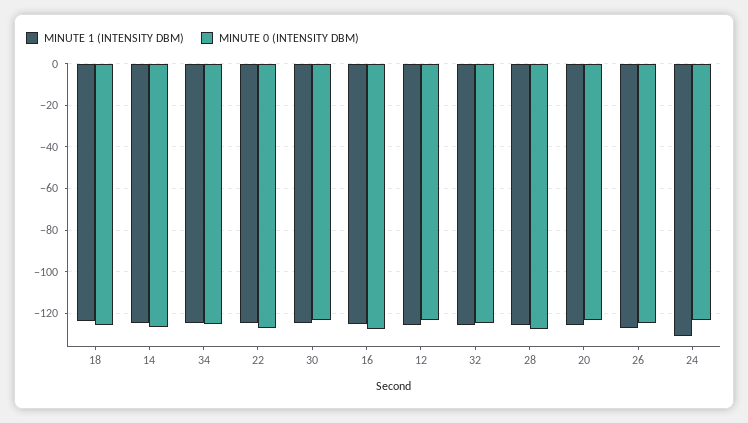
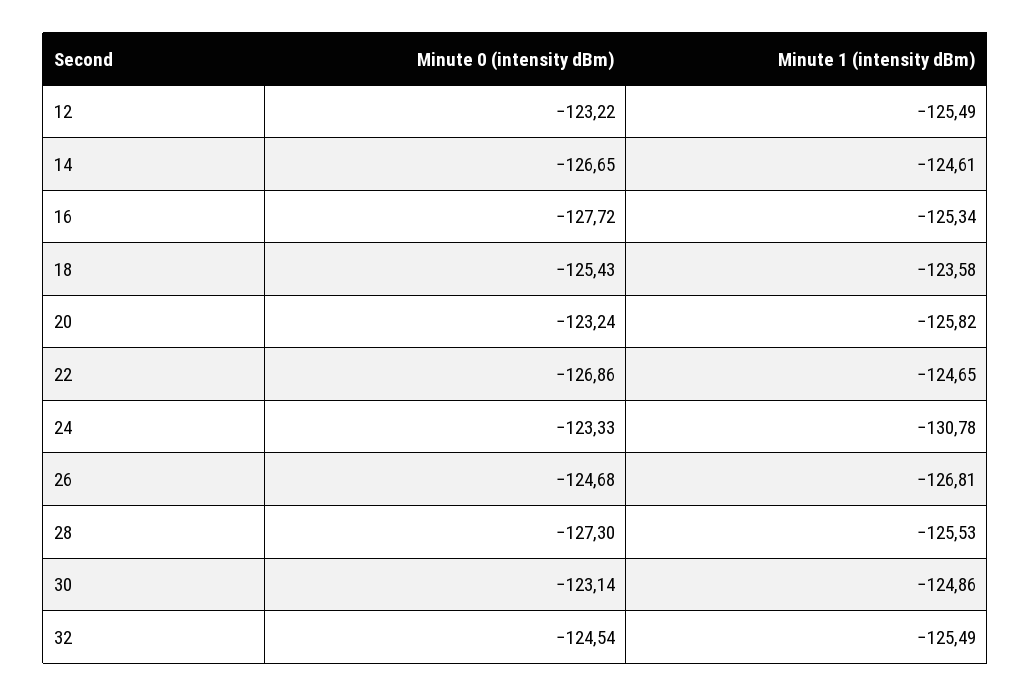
  {
    "MINUTE 1 (INTENSITY DBM)": {
      "18": -123.58,
      "14": -124.61,
-     "34": -125,
      "22": -124.65,
      "30": -124.86,
      "16": -125.34,
      "12": -125.49,
      "32": -125.49,
      "28": -125.53,
      "20": -125.82,
      "26": -126.81,
      "24": -130.78
    },
    "MINUTE 0 (INTENSITY DBM)": {
      "18": -125.43,
      "14": -126.65,
-     "34": -125,
      "22": -126.86,
      "30": -123.14,
      "16": -127.72,
      "12": -123.22,
      "32": -124.54,
      "28": -127.3,
      "20": -123.24,
      "26": -124.68,
      "24": -123.33
    }
  }

